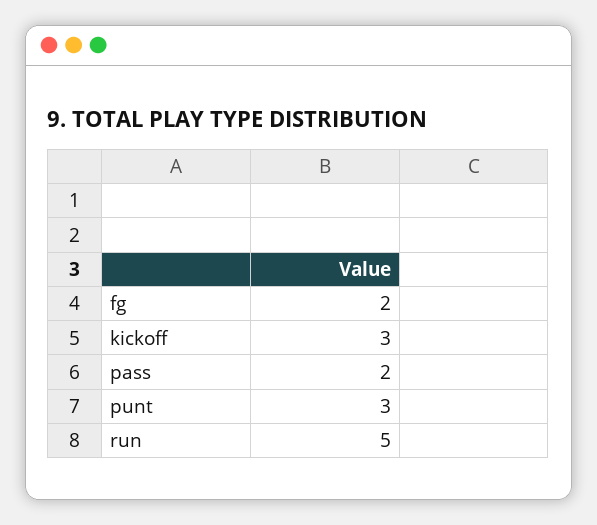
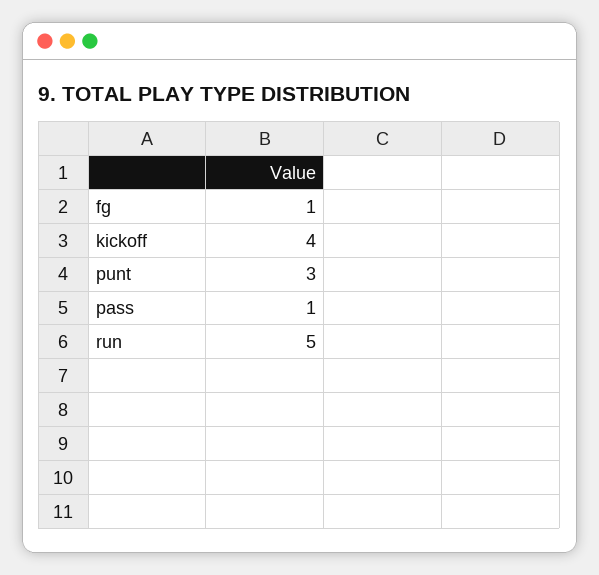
  {
-   "fg": 2,
+   "fg": 1,
-   "kickoff": 3,
+   "kickoff": 4,
-   "pass": 2,
+   "pass": 1,
    "punt": 3,
    "run": 5
  }

